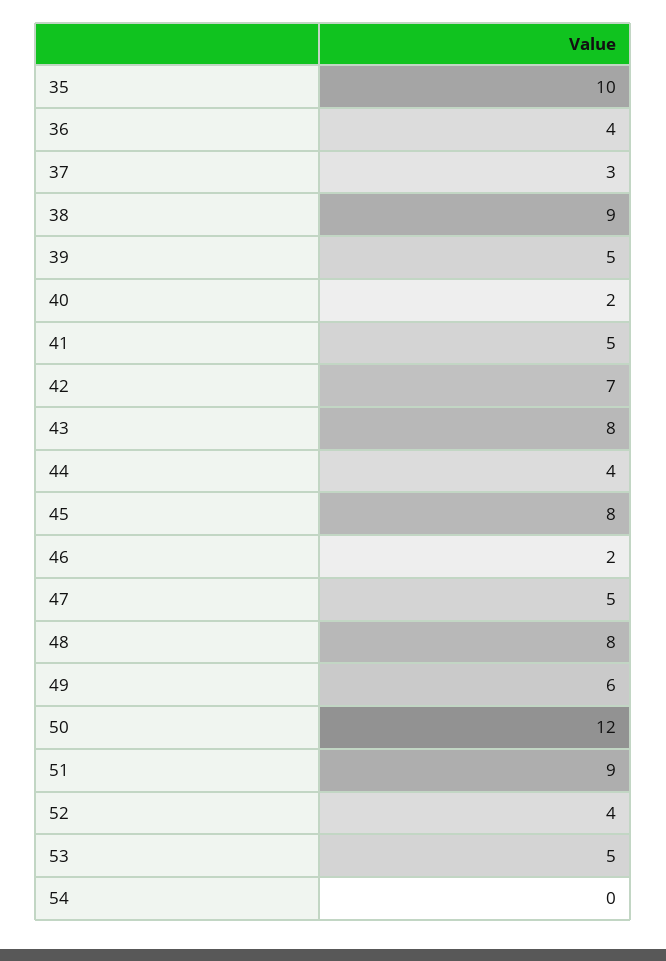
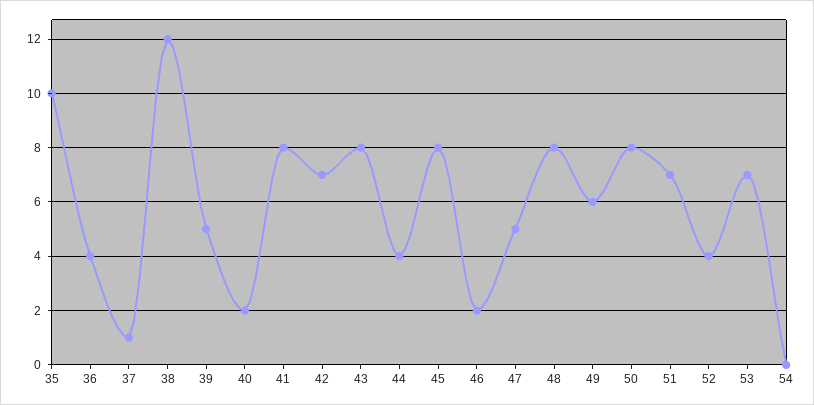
  {
    "35": 10,
    "36": 4,
-   "37": 3,
+   "37": 1,
-   "38": 9,
+   "38": 12,
    "39": 5,
    "40": 2,
-   "41": 5,
+   "41": 8,
    "42": 7,
    "43": 8,
    "44": 4,
    "45": 8,
    "46": 2,
    "47": 5,
    "48": 8,
    "49": 6,
-   "50": 12,
+   "50": 8,
-   "51": 9,
+   "51": 7,
    "52": 4,
-   "53": 5,
+   "53": 7,
    "54": 0
  }

